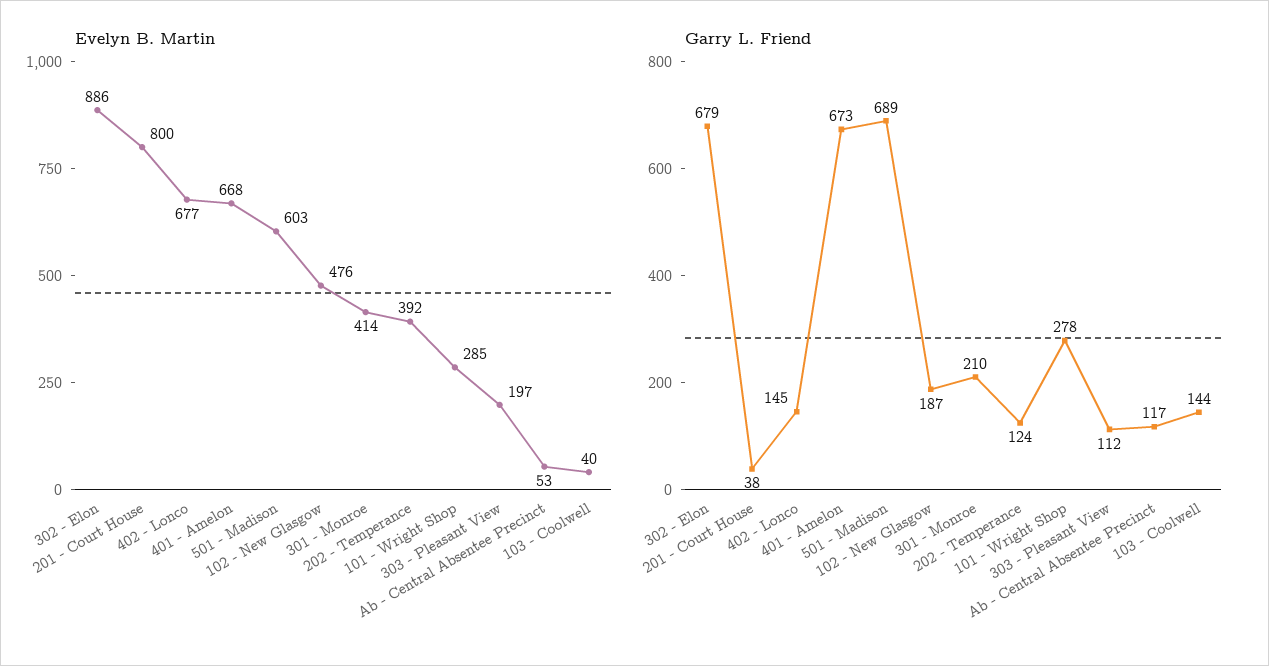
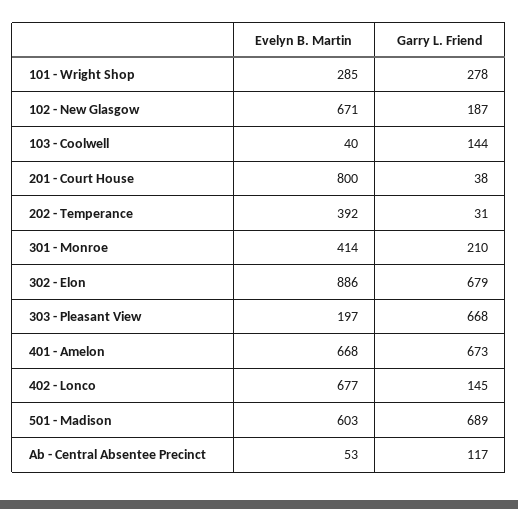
  {
    "Evelyn B. Martin": {
      "302 - Elon": 886,
      "201 - Court House": 800,
      "402 - Lonco": 677,
      "401 - Amelon": 668,
      "501 - Madison": 603,
-     "102 - New Glasgow": 476,
+     "102 - New Glasgow": 671,
      "301 - Monroe": 414,
      "202 - Temperance": 392,
      "101 - Wright Shop": 285,
      "303 - Pleasant View": 197,
      "Ab - Central Absentee Precinct": 53,
      "103 - Coolwell": 40
    },
    "Garry L. Friend": {
      "302 - Elon": 679,
      "201 - Court House": 38,
      "402 - Lonco": 145,
      "401 - Amelon": 673,
      "501 - Madison": 689,
      "102 - New Glasgow": 187,
      "301 - Monroe": 210,
-     "202 - Temperance": 124,
+     "202 - Temperance": 31,
      "101 - Wright Shop": 278,
-     "303 - Pleasant View": 112,
+     "303 - Pleasant View": 668,
      "Ab - Central Absentee Precinct": 117,
      "103 - Coolwell": 144
    }
  }

